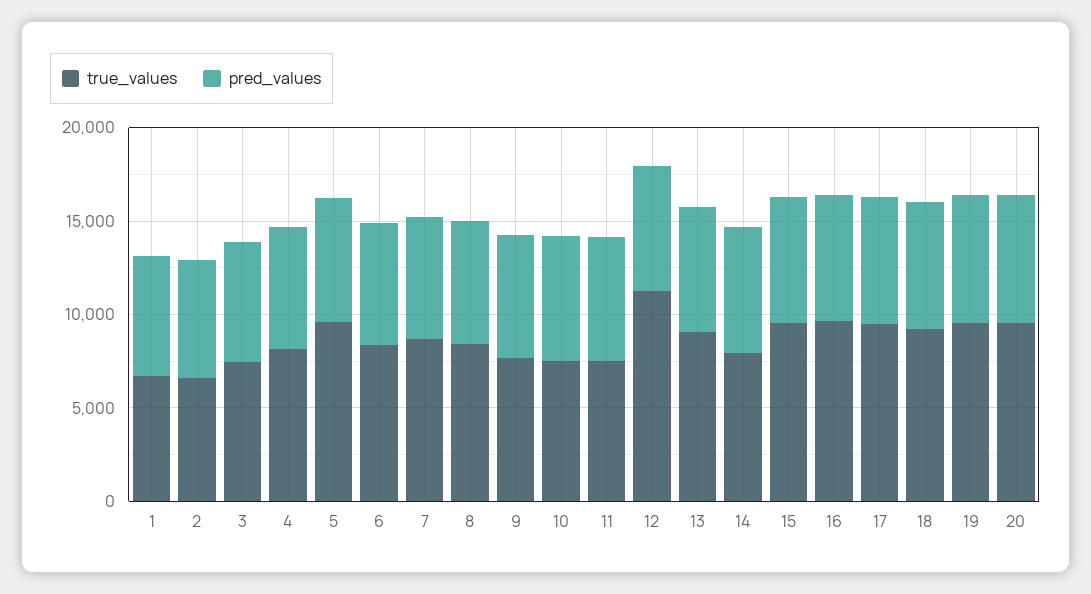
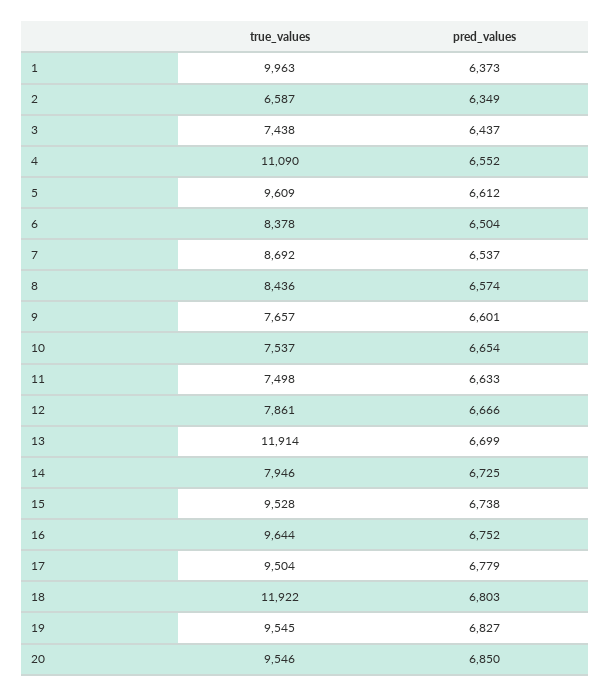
  {
    "true_values": {
-     "1": 7000,
+     "1": 9963,
      "2": 6587,
      "3": 7438,
-     "4": 8000,
+     "4": 11090,
      "5": 9609,
      "6": 8378,
      "7": 8692,
      "8": 8436,
      "9": 7657,
      "10": 7537,
      "11": 7498,
-     "12": 11000,
+     "12": 7861,
-     "13": 9000,
+     "13": 11914,
      "14": 7946,
      "15": 9528,
      "16": 9644,
      "17": 9504,
-     "18": 9000,
+     "18": 11922,
      "19": 9545,
      "20": 9546
    },
    "pred_values": {
      "1": 6373,
      "2": 6349,
      "3": 6437,
      "4": 6552,
      "5": 6612,
      "6": 6504,
      "7": 6537,
      "8": 6574,
      "9": 6601,
      "10": 6654,
      "11": 6633,
      "12": 6666,
      "13": 6699,
      "14": 6725,
      "15": 6738,
      "16": 6752,
      "17": 6779,
      "18": 6803,
      "19": 6827,
      "20": 6850
    }
  }

